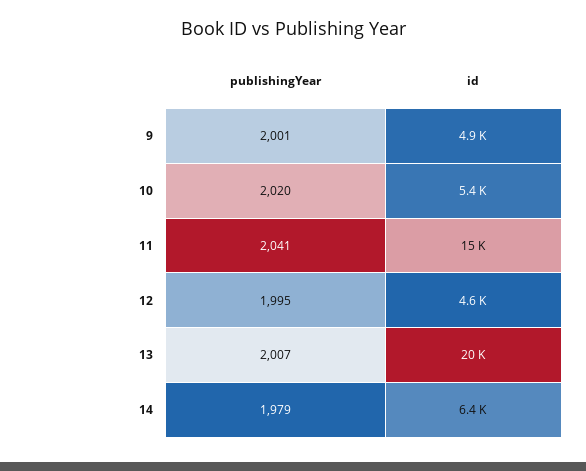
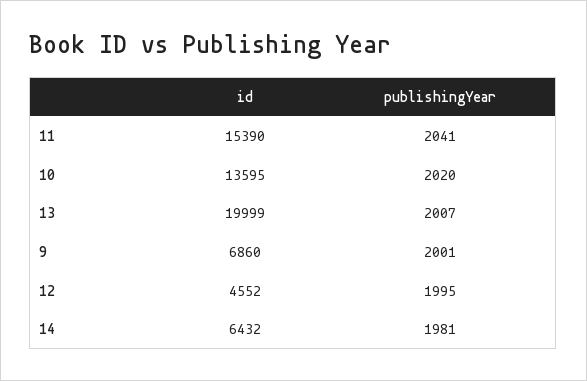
  {
    "publishingYear": {
      "9": 2001,
      "10": 2020,
      "11": 2041,
      "12": 1995,
      "13": 2007,
-     "14": 1979
+     "14": 1981
    },
    "id": {
-     "9": 4900,
+     "9": 6860,
-     "10": 5400,
+     "10": 13595,
      "11": 15390,
      "12": 4552,
      "13": 19999,
      "14": 6432
    }
  }

